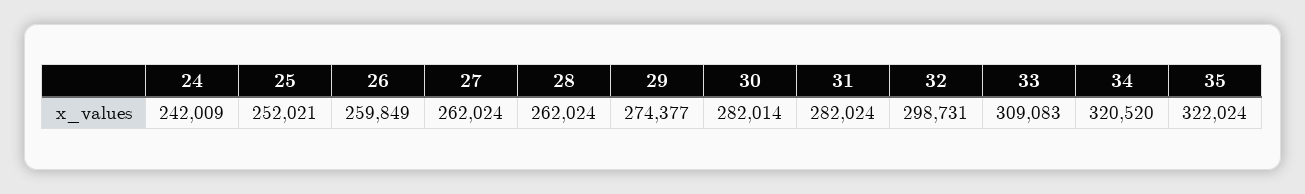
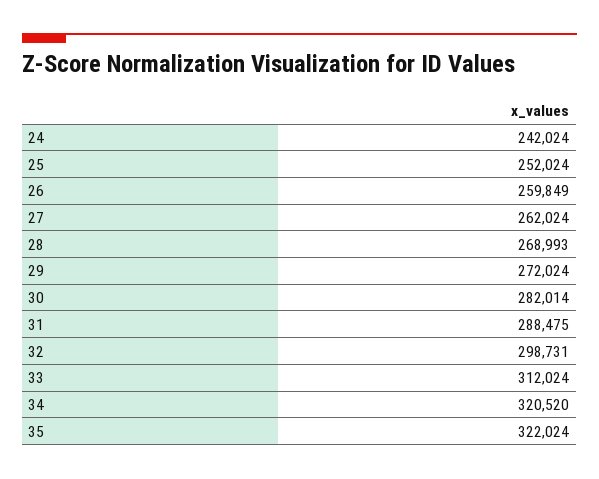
  {
-   "24": 242009,
+   "24": 242024,
-   "25": 252021,
+   "25": 252024,
    "26": 259849,
    "27": 262024,
-   "28": 262024,
+   "28": 268993,
-   "29": 274377,
+   "29": 272024,
    "30": 282014,
-   "31": 282024,
+   "31": 288475,
    "32": 298731,
-   "33": 309083,
+   "33": 312024,
    "34": 320520,
    "35": 322024
  }

